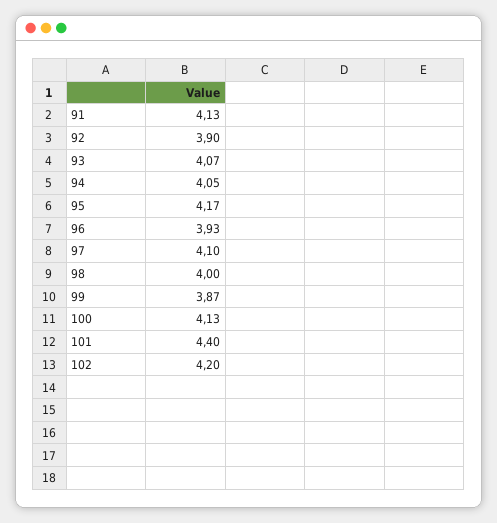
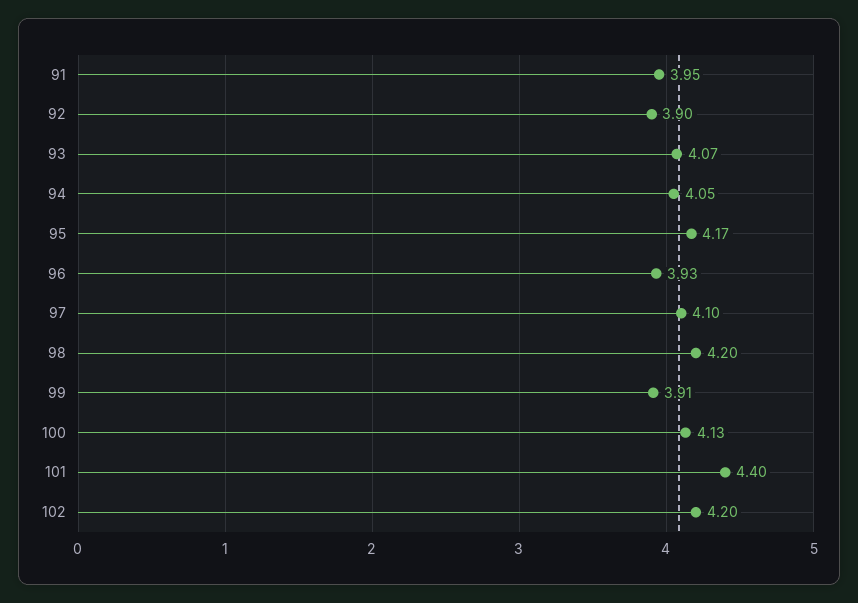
  {
-   "91": 4.13,
+   "91": 3.95,
    "92": 3.9,
    "93": 4.07,
    "94": 4.05,
    "95": 4.17,
    "96": 3.93,
    "97": 4.1,
-   "98": 4,
+   "98": 4.2,
-   "99": 3.87,
+   "99": 3.91,
    "100": 4.13,
    "101": 4.4,
    "102": 4.2
  }

